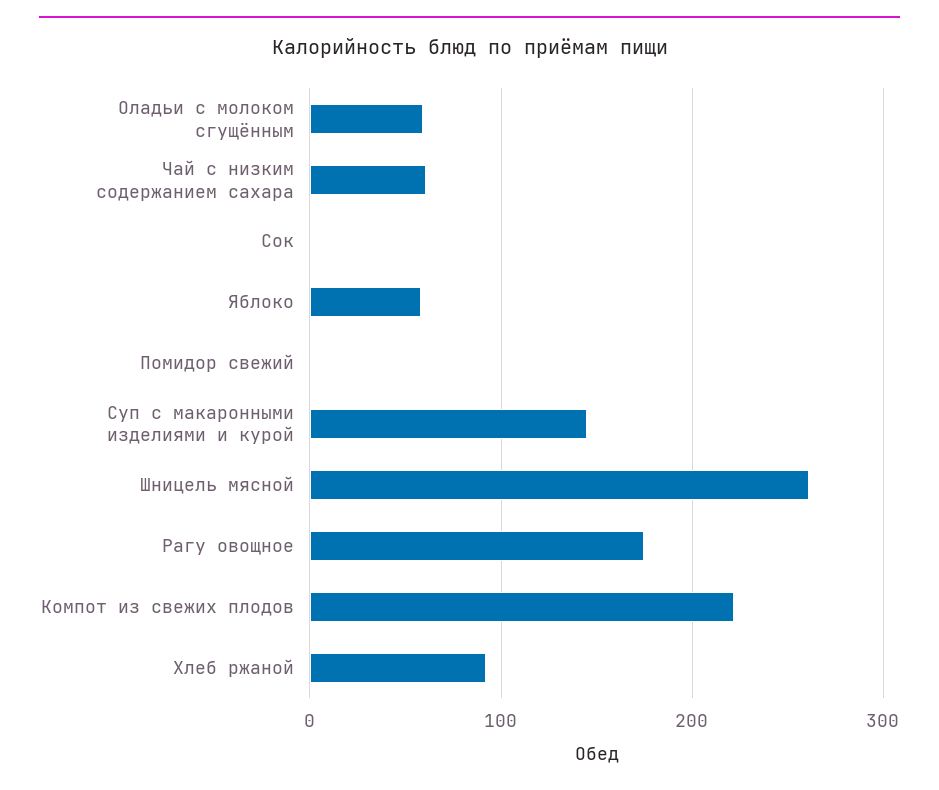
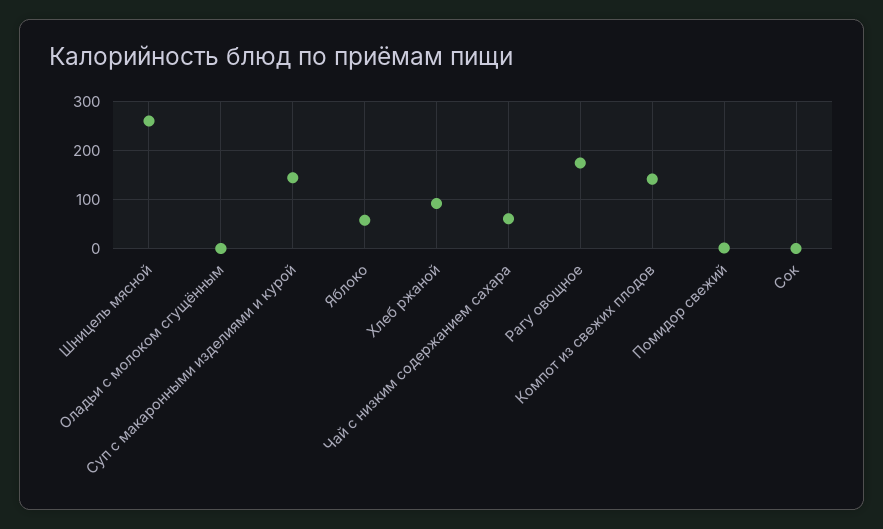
  {
-   "Оладьи с молоком сгущённым": 60,
+   "Оладьи с молоком сгущённым": 0,
    "Чай с низким содержанием сахара": 60,
    "Сок": 0,
    "Яблоко": 60,
    "Помидор свежий": 0,
    "Суп с макаронными изделиями и курой": 150,
    "Шницель мясной": 260,
    "Рагу овощное": 180,
-   "Компот из свежих плодов": 220,
+   "Компот из свежих плодов": 140,
    "Хлеб ржаной": 90
  }

